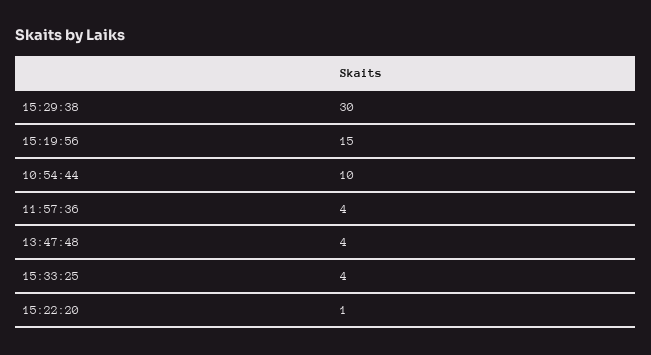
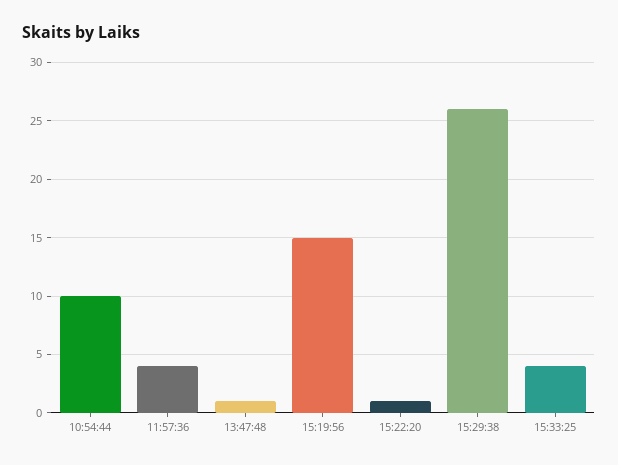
  {
-   "15:29:38": 30,
+   "15:29:38": 26,
    "15:19:56": 15,
    "10:54:44": 10,
    "11:57:36": 4,
-   "13:47:48": 4,
+   "13:47:48": 1,
    "15:33:25": 4,
    "15:22:20": 1
  }

